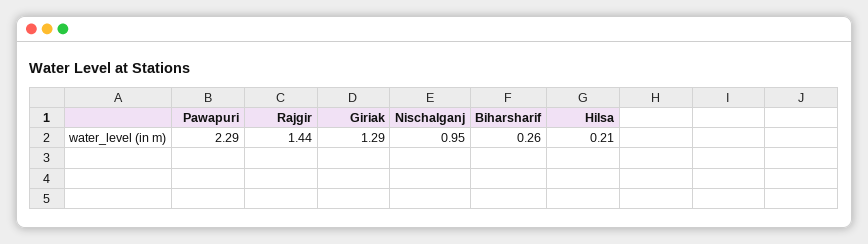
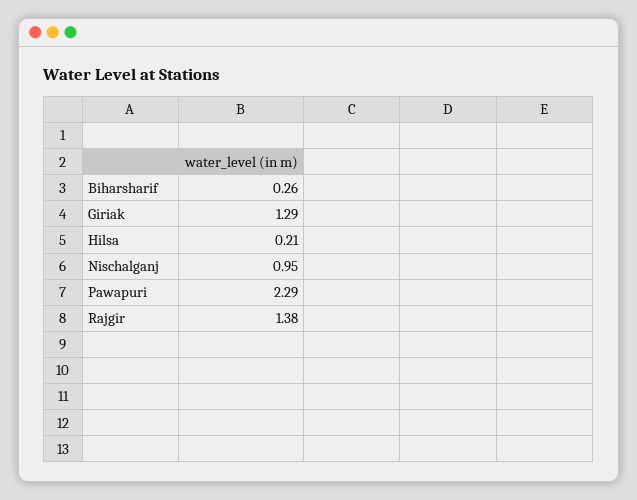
  {
    "Pawapuri": 2.29,
-   "Rajgir": 1.44,
+   "Rajgir": 1.38,
    "Giriak": 1.29,
    "Nischalganj": 0.95,
    "Biharsharif": 0.26,
    "Hilsa": 0.21
  }

